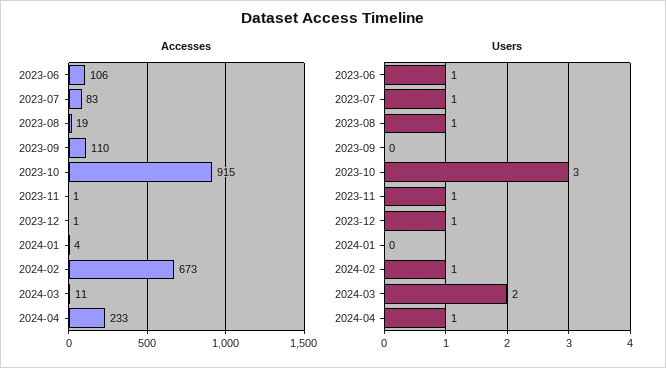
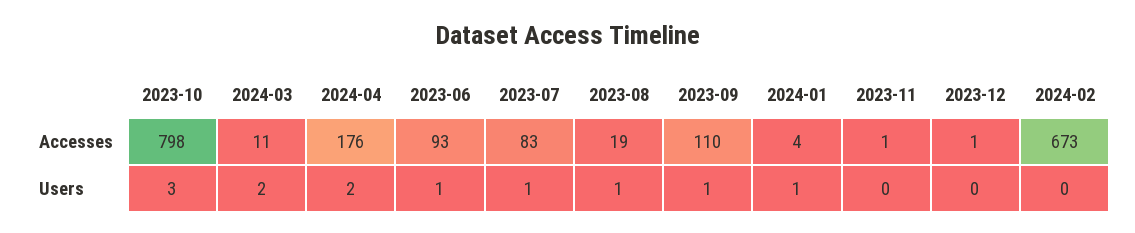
  {
    "Accesses": {
-     "2023-06": 106,
+     "2023-06": 93,
      "2023-07": 83,
      "2023-08": 19,
      "2023-09": 110,
-     "2023-10": 915,
+     "2023-10": 798,
      "2023-11": 1,
      "2023-12": 1,
      "2024-01": 4,
      "2024-02": 673,
      "2024-03": 11,
-     "2024-04": 233
+     "2024-04": 176
    },
    "Users": {
      "2023-06": 1,
      "2023-07": 1,
      "2023-08": 1,
-     "2023-09": 0,
+     "2023-09": 1,
      "2023-10": 3,
-     "2023-11": 1,
+     "2023-11": 0,
-     "2023-12": 1,
+     "2023-12": 0,
-     "2024-01": 0,
+     "2024-01": 1,
-     "2024-02": 1,
+     "2024-02": 0,
      "2024-03": 2,
-     "2024-04": 1
+     "2024-04": 2
    }
  }

